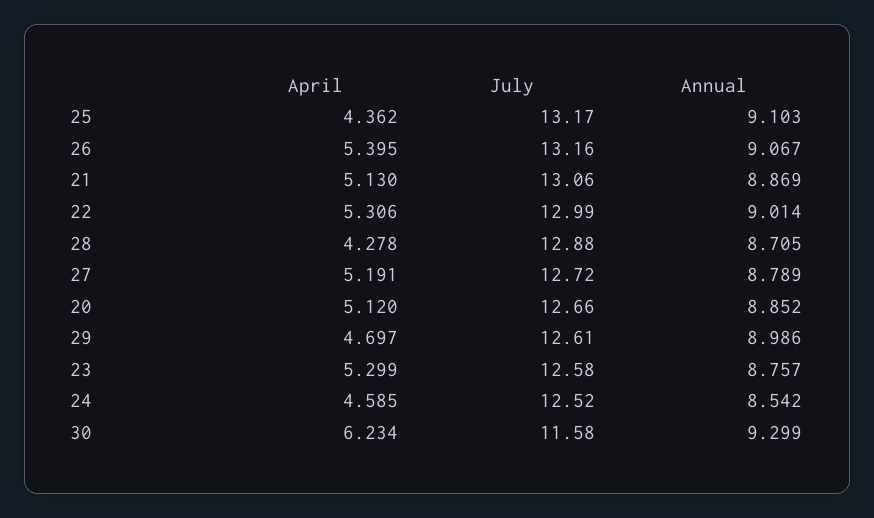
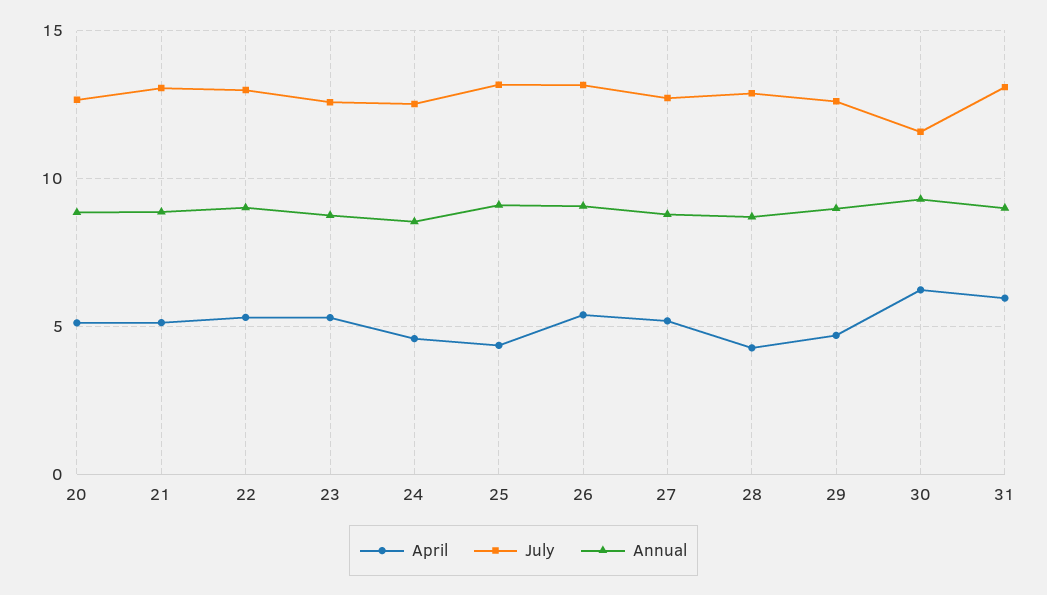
  {
    "April": {
      "25": 4.362,
      "26": 5.395,
      "21": 5.13,
      "22": 5.306,
      "28": 4.278,
      "27": 5.191,
      "20": 5.12,
      "29": 4.697,
      "23": 5.299,
      "24": 4.585,
-     "30": 6.234
+     "30": 6.234,
+     "31": 6
    },
    "July": {
      "25": 13.17,
      "26": 13.16,
      "21": 13.06,
      "22": 12.99,
      "28": 12.88,
      "27": 12.72,
      "20": 12.66,
      "29": 12.61,
      "23": 12.58,
      "24": 12.52,
-     "30": 11.58
+     "30": 11.58,
+     "31": 13
    },
    "Annual": {
      "25": 9.103,
      "26": 9.067,
      "21": 8.869,
      "22": 9.014,
      "28": 8.705,
      "27": 8.789,
      "20": 8.852,
      "29": 8.986,
      "23": 8.757,
      "24": 8.542,
-     "30": 9.299
+     "30": 9.299,
+     "31": 9
    }
  }

